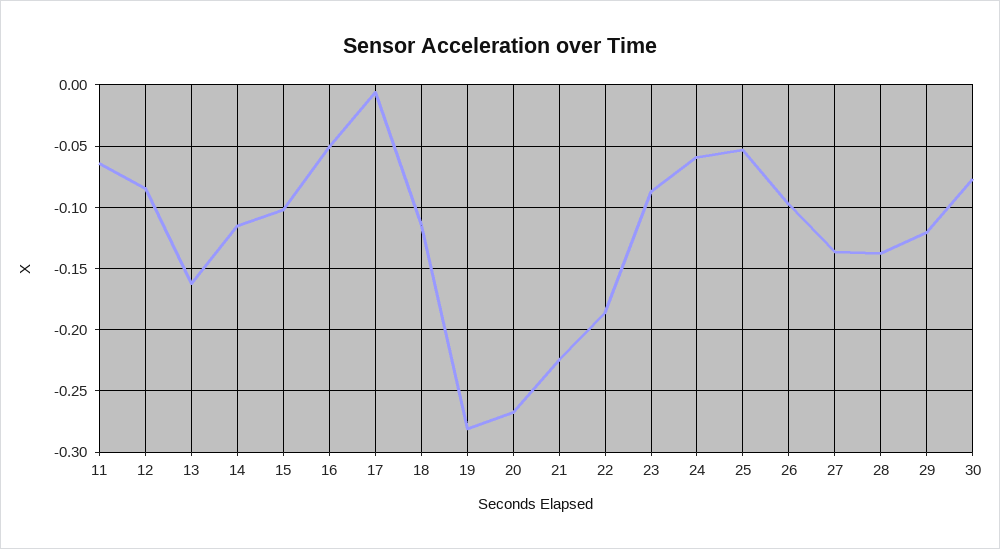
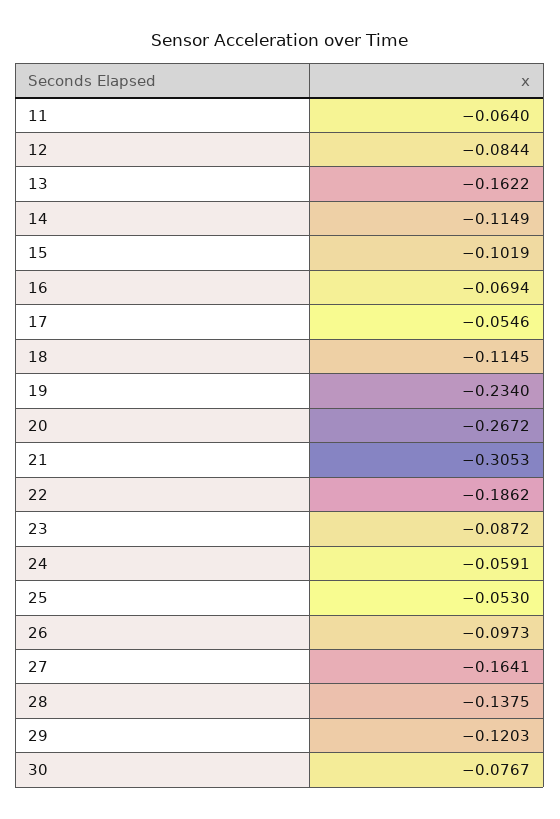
  {
    "11": -0.064,
    "12": -0.0844,
    "13": -0.1622,
    "14": -0.1149,
    "15": -0.1019,
-   "16": -0.05,
+   "16": -0.0694,
-   "17": -0.005,
+   "17": -0.0546,
    "18": -0.1145,
-   "19": -0.28,
+   "19": -0.234,
    "20": -0.2672,
-   "21": -0.225,
+   "21": -0.3053,
    "22": -0.1862,
    "23": -0.0872,
    "24": -0.0591,
    "25": -0.053,
    "26": -0.0973,
-   "27": -0.135,
+   "27": -0.1641,
    "28": -0.1375,
    "29": -0.1203,
    "30": -0.0767
  }

